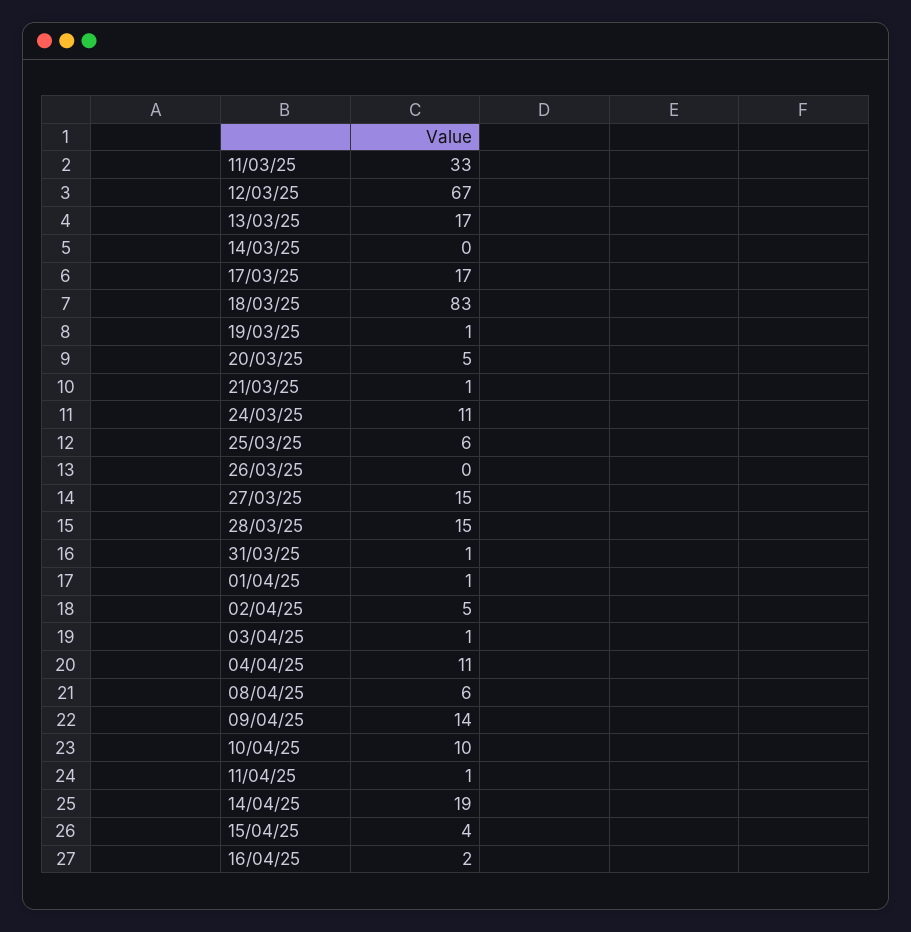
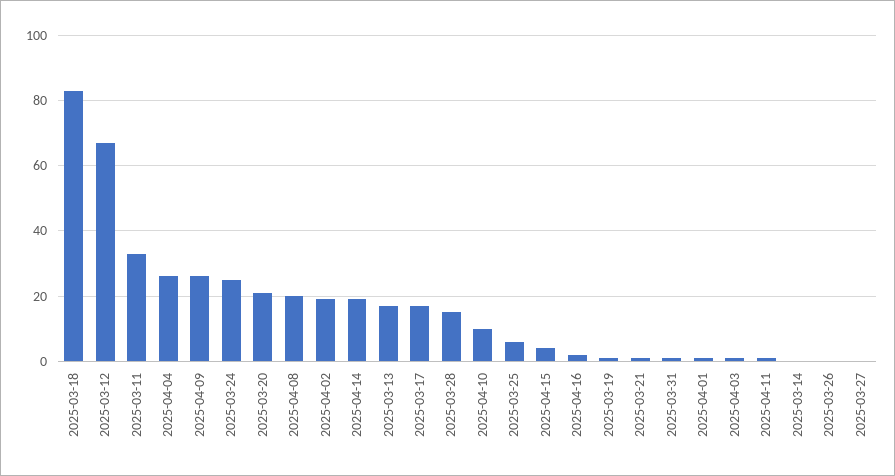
  {
    "11/03/25": 33,
    "12/03/25": 67,
    "13/03/25": 17,
    "14/03/25": 0,
    "17/03/25": 17,
    "18/03/25": 83,
    "19/03/25": 1,
-   "20/03/25": 5,
+   "20/03/25": 20,
    "21/03/25": 1,
-   "24/03/25": 11,
+   "24/03/25": 25,
    "25/03/25": 6,
    "26/03/25": 0,
-   "27/03/25": 15,
+   "27/03/25": 0,
    "28/03/25": 15,
    "31/03/25": 1,
    "01/04/25": 1,
-   "02/04/25": 5,
+   "02/04/25": 20,
    "03/04/25": 1,
-   "04/04/25": 11,
+   "04/04/25": 25,
-   "08/04/25": 6,
+   "08/04/25": 20,
-   "09/04/25": 14,
+   "09/04/25": 25,
    "10/04/25": 10,
    "11/04/25": 1,
    "14/04/25": 19,
    "15/04/25": 4,
    "16/04/25": 2
  }

